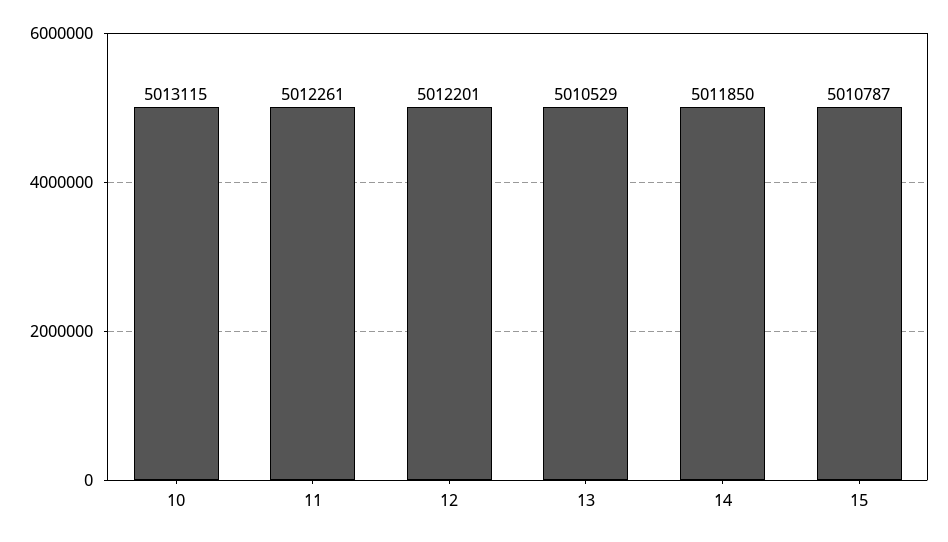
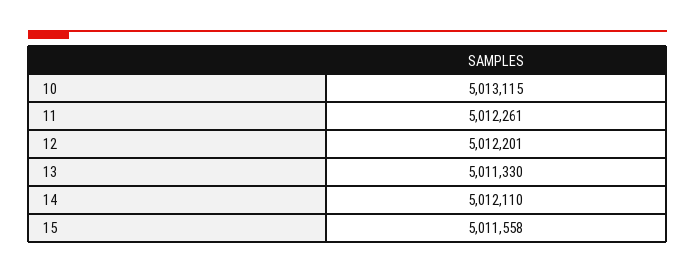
  {
    "10": 5013115,
    "11": 5012261,
    "12": 5012201,
-   "13": 5010529,
+   "13": 5011330,
-   "14": 5011850,
+   "14": 5012110,
-   "15": 5010787
+   "15": 5011558
  }

